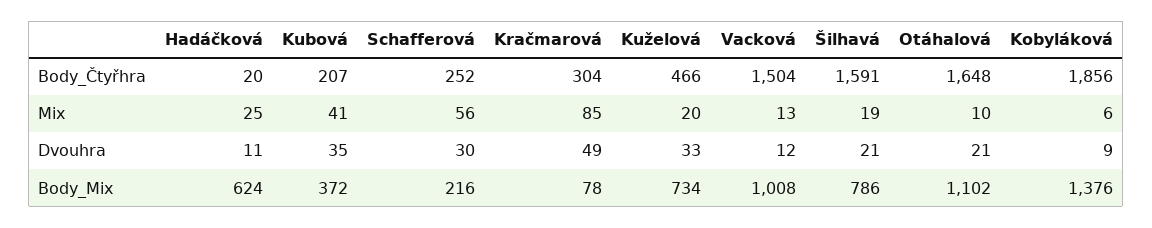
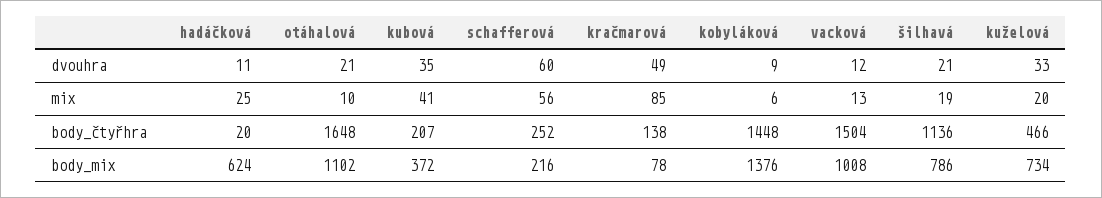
  {
    "Hadáčková": {
      "Body_Čtyřhra": 20,
      "Mix": 25,
      "Dvouhra": 11,
      "Body_Mix": 624
    },
    "Kubová": {
      "Body_Čtyřhra": 207,
      "Mix": 41,
      "Dvouhra": 35,
      "Body_Mix": 372
    },
    "Schafferová": {
      "Body_Čtyřhra": 252,
      "Mix": 56,
-     "Dvouhra": 30,
+     "Dvouhra": 60,
      "Body_Mix": 216
    },
    "Kračmarová": {
-     "Body_Čtyřhra": 304,
+     "Body_Čtyřhra": 138,
      "Mix": 85,
      "Dvouhra": 49,
      "Body_Mix": 78
    },
    "Kuželová": {
      "Body_Čtyřhra": 466,
      "Mix": 20,
      "Dvouhra": 33,
      "Body_Mix": 734
    },
    "Vacková": {
      "Body_Čtyřhra": 1504,
      "Mix": 13,
      "Dvouhra": 12,
      "Body_Mix": 1008
    },
    "Šilhavá": {
-     "Body_Čtyřhra": 1591,
+     "Body_Čtyřhra": 1136,
      "Mix": 19,
      "Dvouhra": 21,
      "Body_Mix": 786
    },
    "Otáhalová": {
      "Body_Čtyřhra": 1648,
      "Mix": 10,
      "Dvouhra": 21,
      "Body_Mix": 1102
    },
    "Kobyláková": {
-     "Body_Čtyřhra": 1856,
+     "Body_Čtyřhra": 1448,
      "Mix": 6,
      "Dvouhra": 9,
      "Body_Mix": 1376
    }
  }

